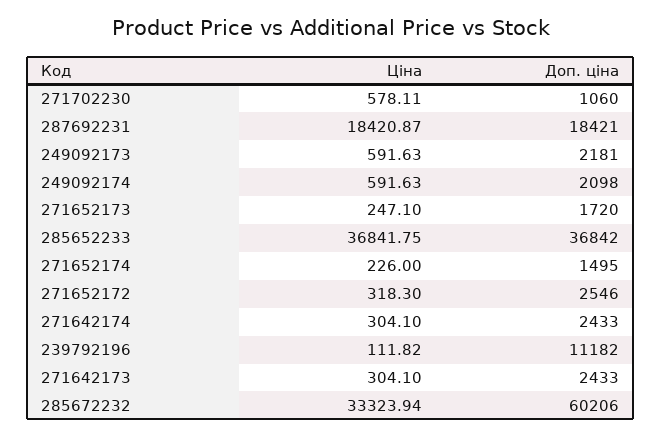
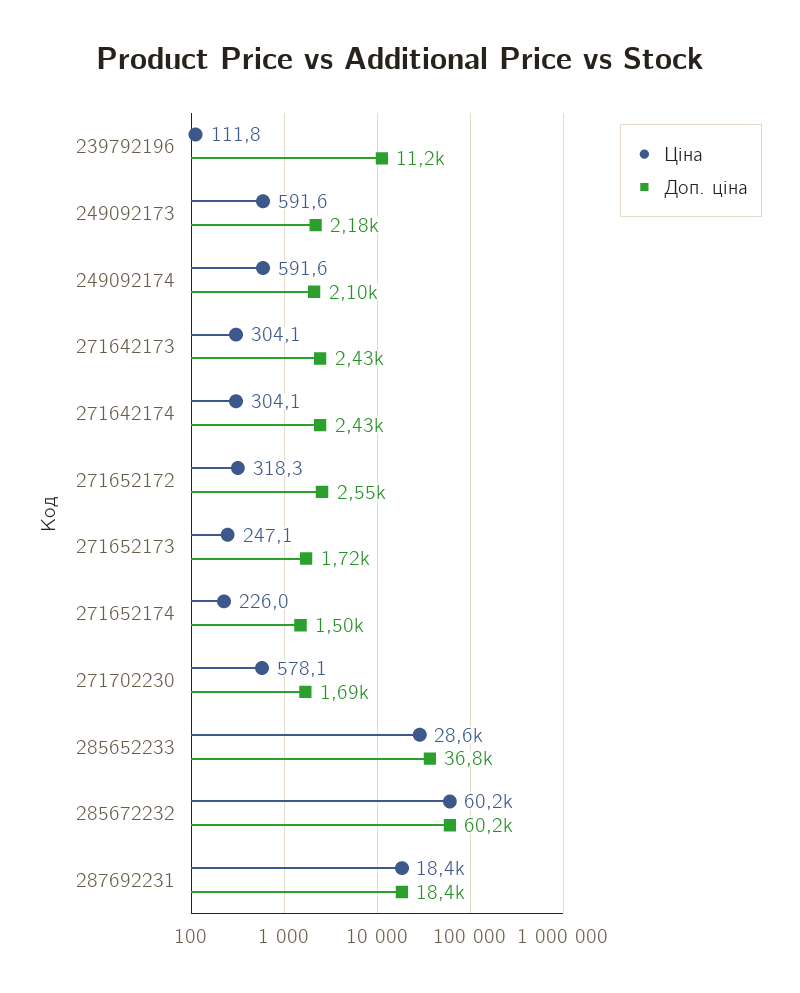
  {
    "Ціна": {
      "271702230": 578.11,
      "287692231": 18420.87,
      "249092173": 591.63,
      "249092174": 591.63,
      "271652173": 247.1,
-     "285652233": 36841.75,
+     "285652233": 28600,
      "271652174": 226,
      "271652172": 318.3,
      "271642174": 304.1,
      "239792196": 111.82,
      "271642173": 304.1,
-     "285672232": 33323.94
+     "285672232": 60200
    },
    "Доп. ціна": {
-     "271702230": 1060,
+     "271702230": 1690,
      "287692231": 18421,
      "249092173": 2181,
      "249092174": 2098,
      "271652173": 1720,
      "285652233": 36842,
      "271652174": 1495,
      "271652172": 2546,
      "271642174": 2433,
      "239792196": 11182,
      "271642173": 2433,
      "285672232": 60206
    }
  }

